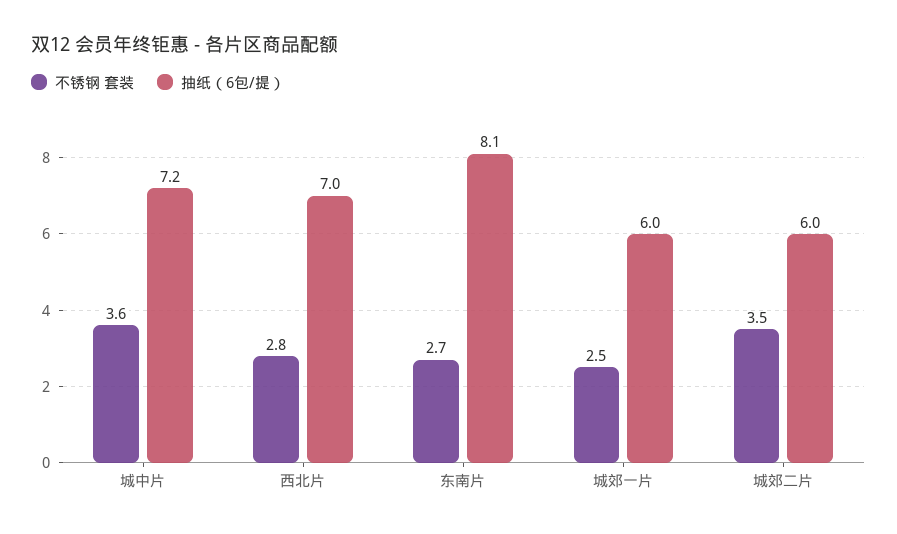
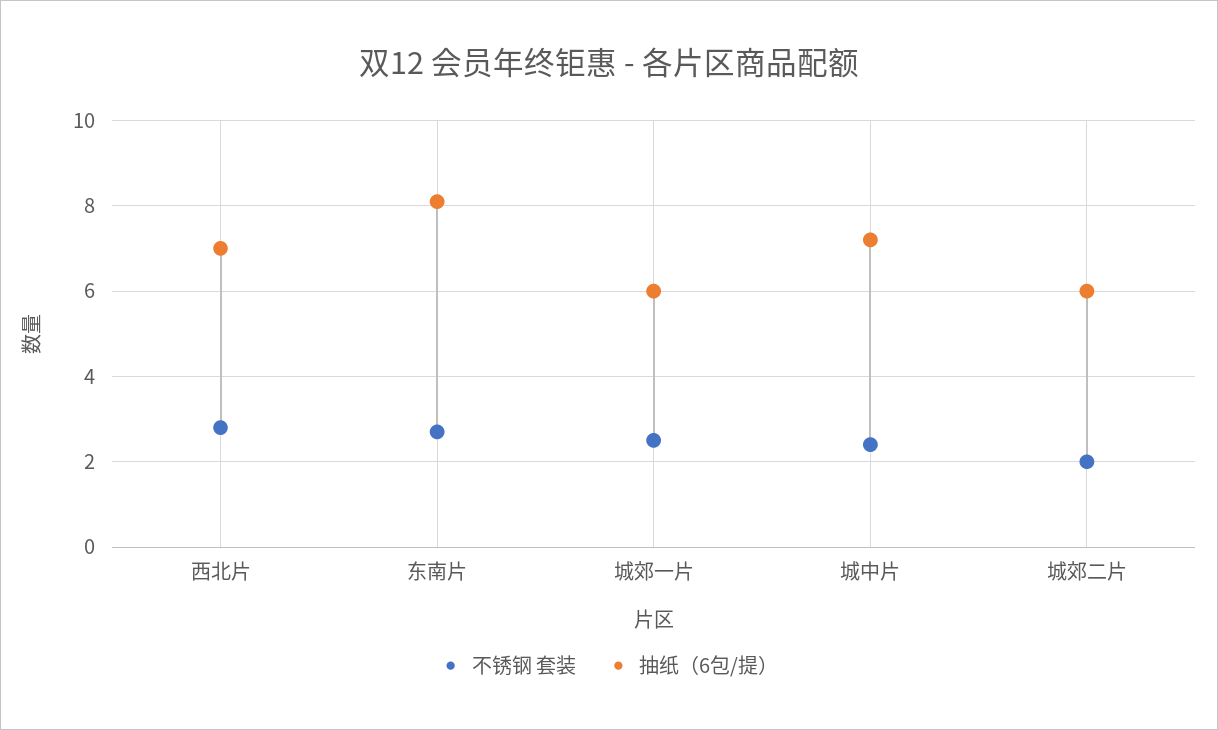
  {
    "不锈钢 套装": {
-     "城中片": 3.6,
+     "城中片": 2.5,
      "西北片": 2.8,
      "东南片": 2.7,
      "城郊一片": 2.5,
-     "城郊二片": 3.5
+     "城郊二片": 2
    },
    "抽纸（6包/提）": {
      "城中片": 7.2,
      "西北片": 7,
      "东南片": 8.1,
      "城郊一片": 6,
      "城郊二片": 6
    }
  }

